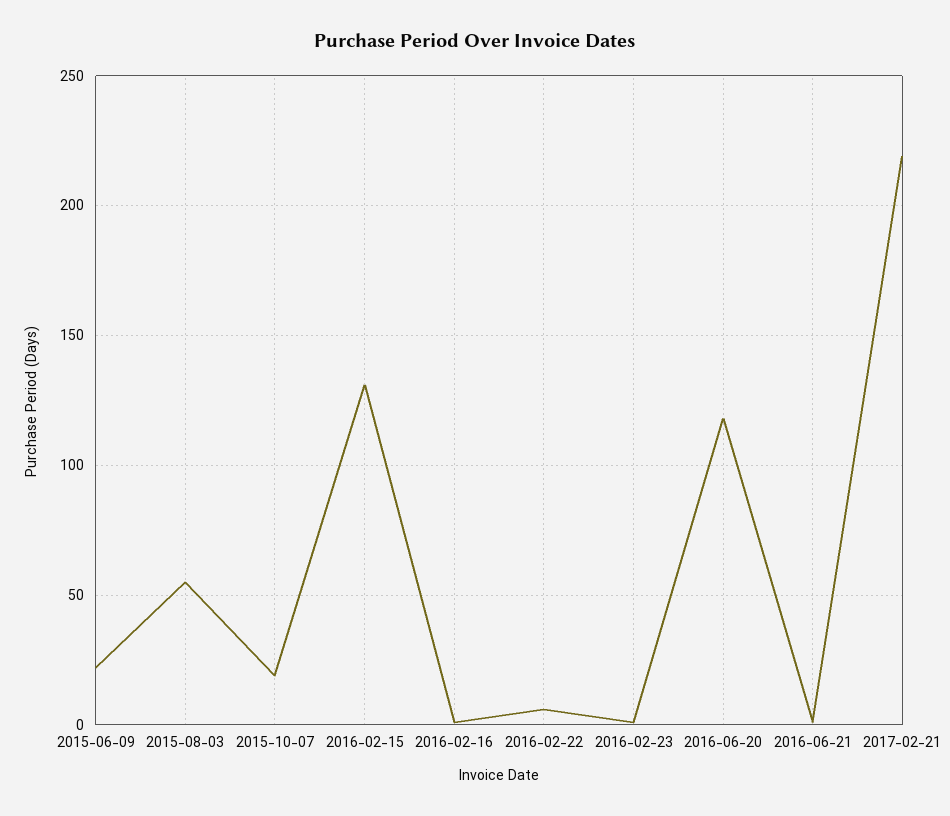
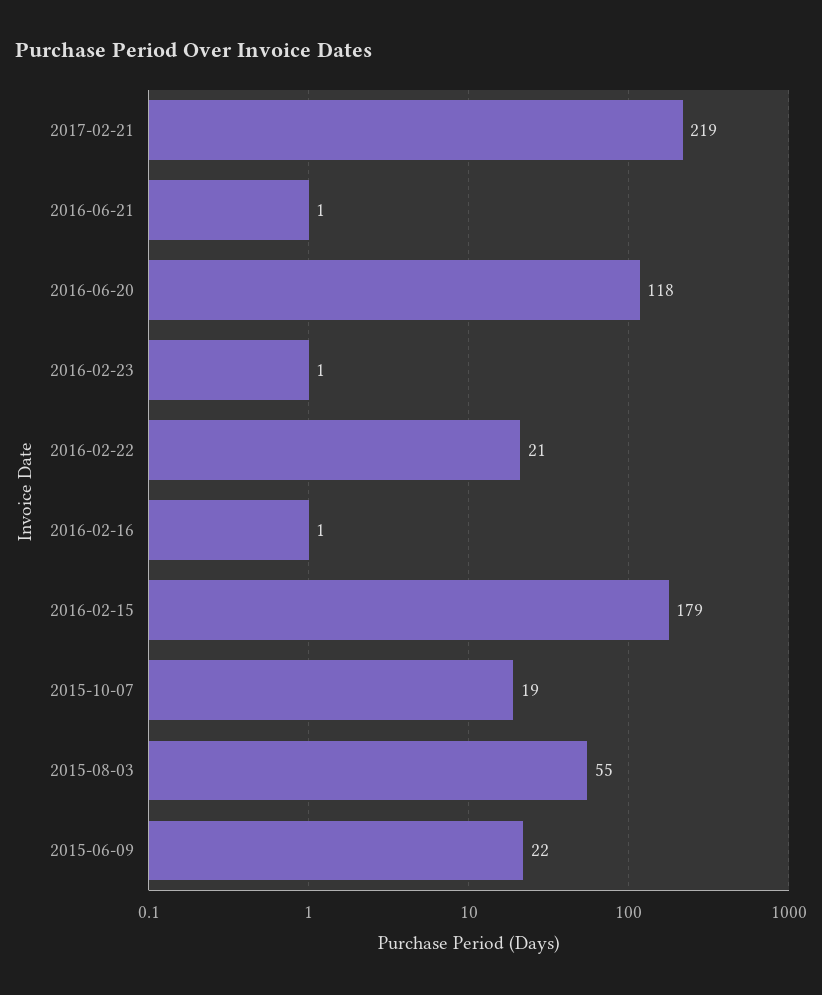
  {
    "2015-06-09": 22,
    "2015-08-03": 55,
    "2015-10-07": 19,
-   "2016-02-15": 130,
+   "2016-02-15": 179,
    "2016-02-16": 1,
-   "2016-02-22": 5,
+   "2016-02-22": 21,
    "2016-02-23": 1,
    "2016-06-20": 118,
    "2016-06-21": 1,
    "2017-02-21": 219
  }

